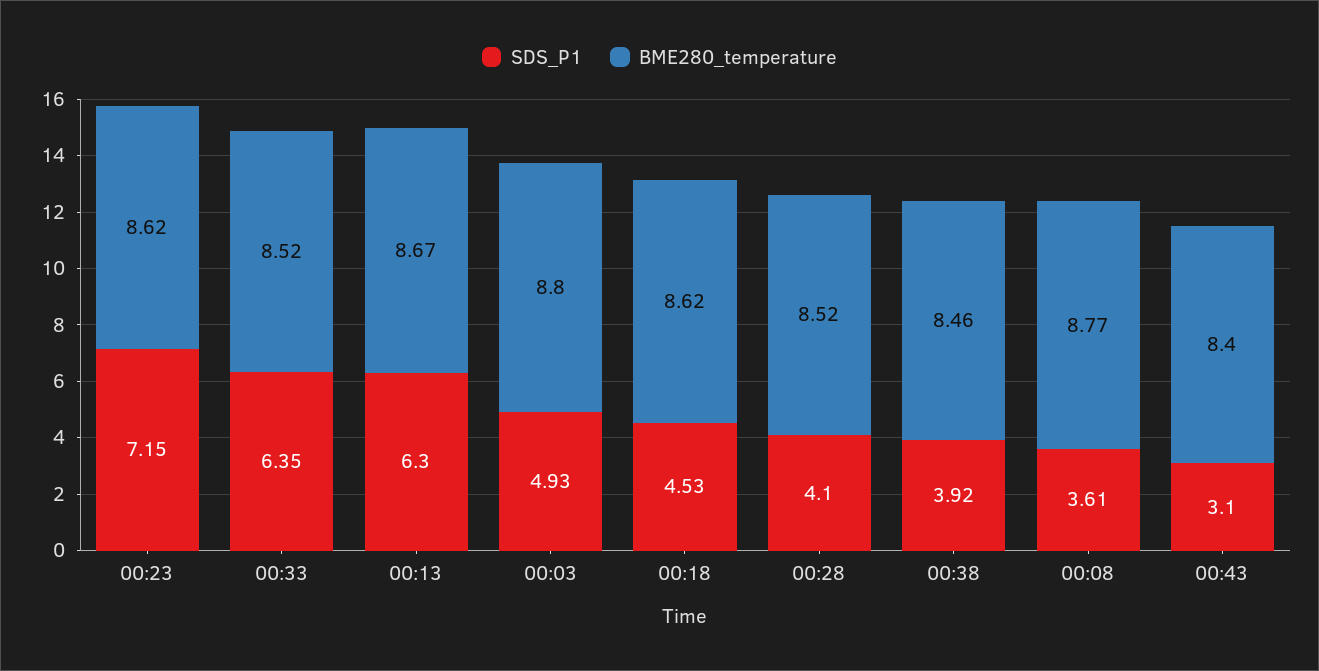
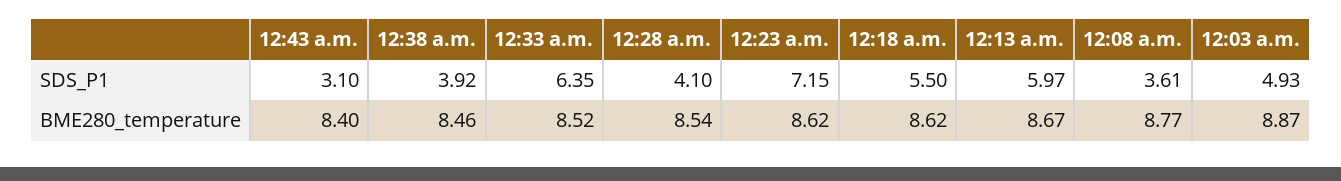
  {
    "SDS_P1": {
      "00:23": 7.15,
      "00:33": 6.35,
-     "00:13": 6.3,
+     "00:13": 5.97,
      "00:03": 4.93,
-     "00:18": 4.53,
+     "00:18": 5.5,
      "00:28": 4.1,
      "00:38": 3.92,
      "00:08": 3.61,
      "00:43": 3.1
    },
    "BME280_temperature": {
      "00:23": 8.62,
      "00:33": 8.52,
      "00:13": 8.67,
-     "00:03": 8.8,
+     "00:03": 8.87,
      "00:18": 8.62,
-     "00:28": 8.52,
+     "00:28": 8.54,
      "00:38": 8.46,
      "00:08": 8.77,
      "00:43": 8.4
    }
  }

